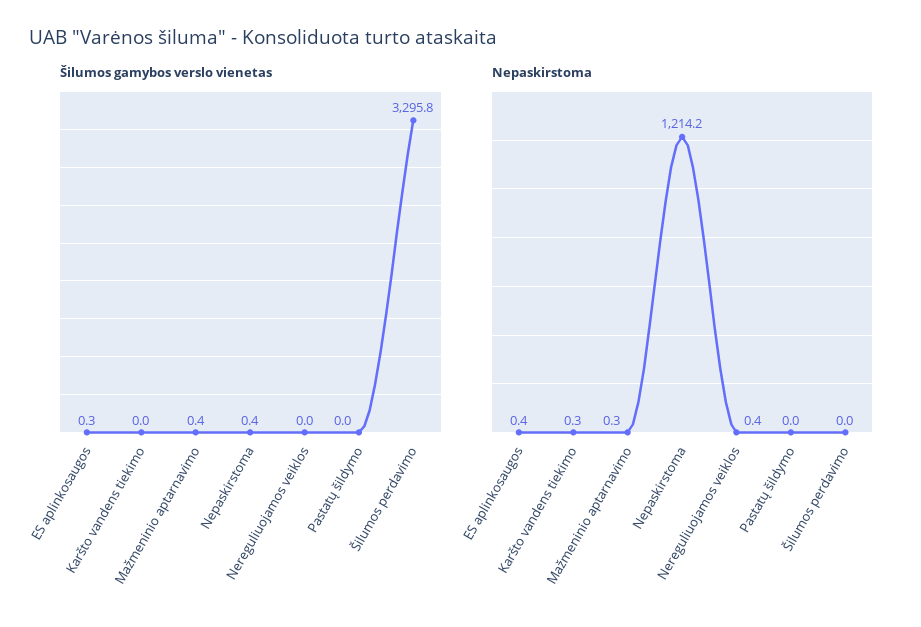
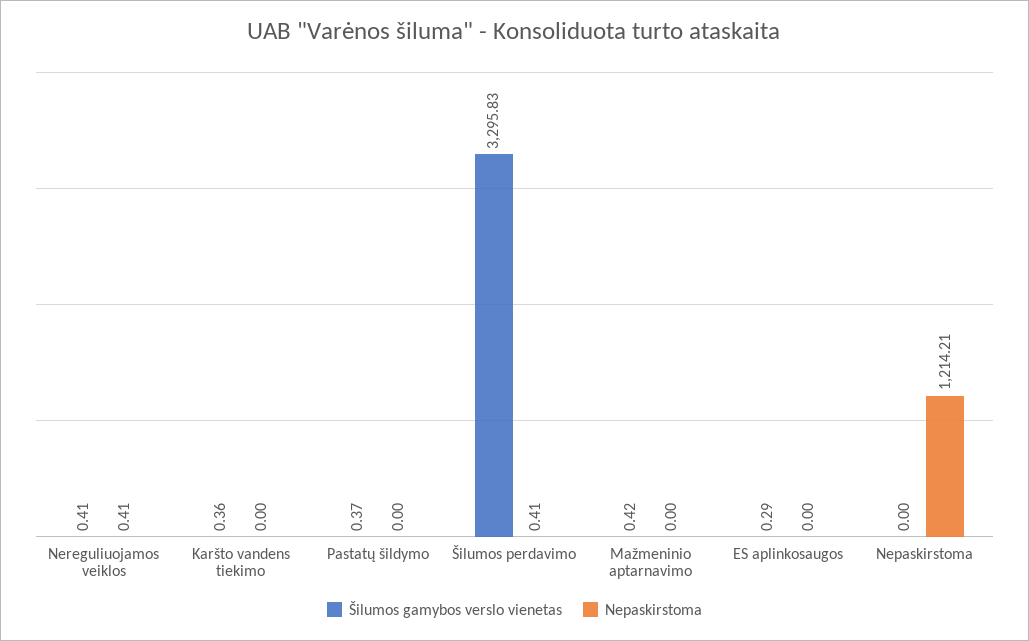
  {
    "Šilumos gamybos verslo vienetas": {
      "ES aplinkosaugos": 0.29,
-     "Karšto vandens tiekimo": 0,
+     "Karšto vandens tiekimo": 0.36,
      "Mažmeninio aptarnavimo": 0.42,
-     "Nepaskirstoma": 0.4,
+     "Nepaskirstoma": 0,
-     "Nereguliuojamos veiklos": 0,
+     "Nereguliuojamos veiklos": 0.41,
-     "Pastatų šildymo": 0,
+     "Pastatų šildymo": 0.37,
      "Šilumos perdavimo": 3295.83
    },
    "Nepaskirstoma": {
-     "ES aplinkosaugos": 0.4,
+     "ES aplinkosaugos": 0,
-     "Karšto vandens tiekimo": 0.3,
+     "Karšto vandens tiekimo": 0,
-     "Mažmeninio aptarnavimo": 0.3,
+     "Mažmeninio aptarnavimo": 0,
      "Nepaskirstoma": 1214.21,
      "Nereguliuojamos veiklos": 0.41,
      "Pastatų šildymo": 0,
-     "Šilumos perdavimo": 0
+     "Šilumos perdavimo": 0.41
    }
  }

